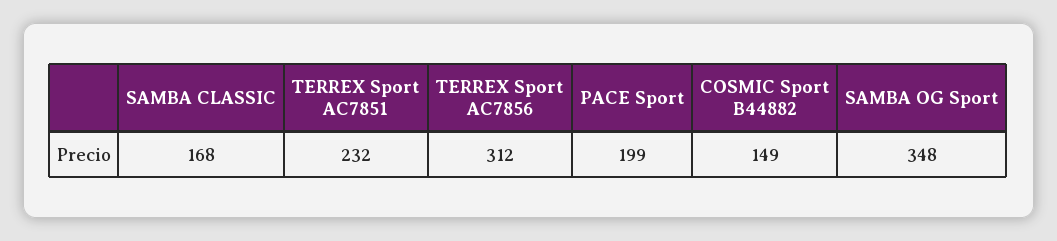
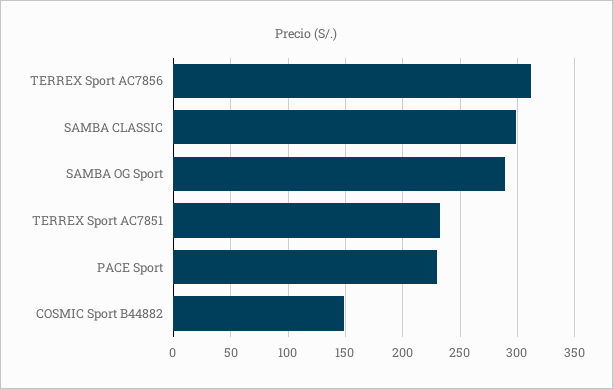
  {
-   "SAMBA CLASSIC": 168,
+   "SAMBA CLASSIC": 300,
    "TERREX Sport AC7851": 232,
    "TERREX Sport AC7856": 312,
-   "PACE Sport": 199,
+   "PACE Sport": 230,
    "COSMIC Sport B44882": 149,
-   "SAMBA OG Sport": 348
+   "SAMBA OG Sport": 290
  }

